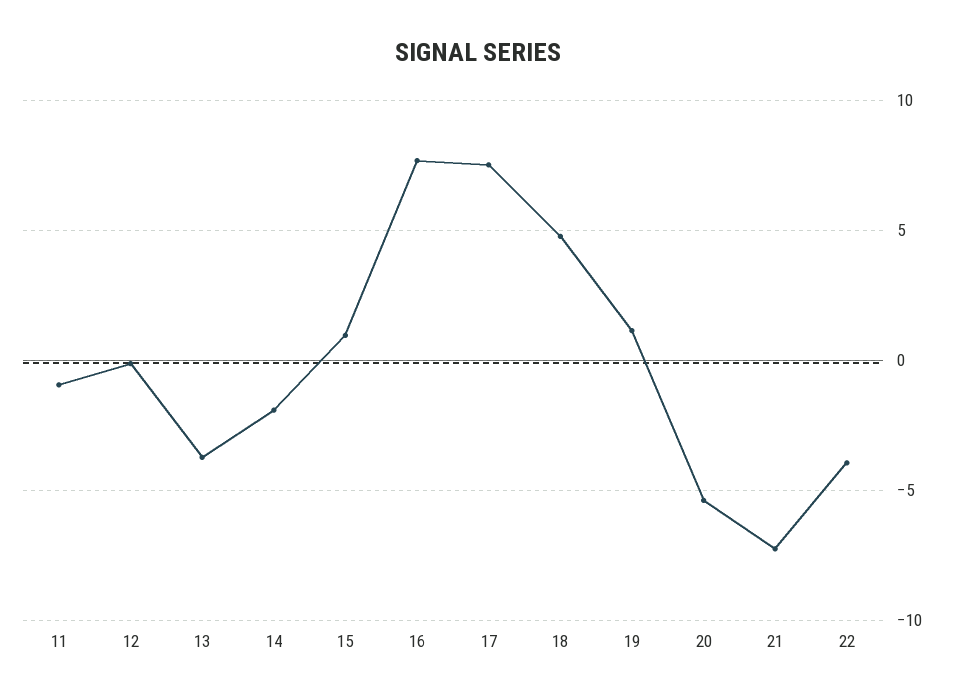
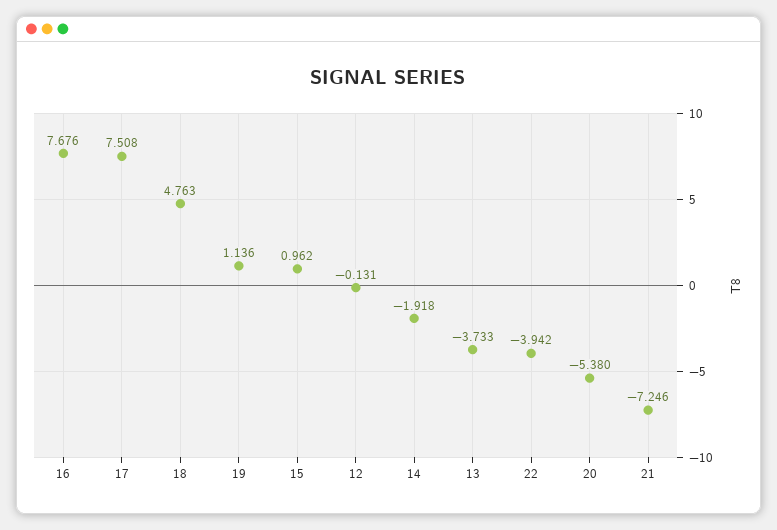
  {
-   "11": -1,
    "12": -0.131,
    "13": -3.733,
    "14": -1.918,
    "15": 0.962,
    "16": 7.676,
    "17": 7.508,
    "18": 4.763,
    "19": 1.136,
    "20": -5.38,
    "21": -7.246,
    "22": -3.942
  }

